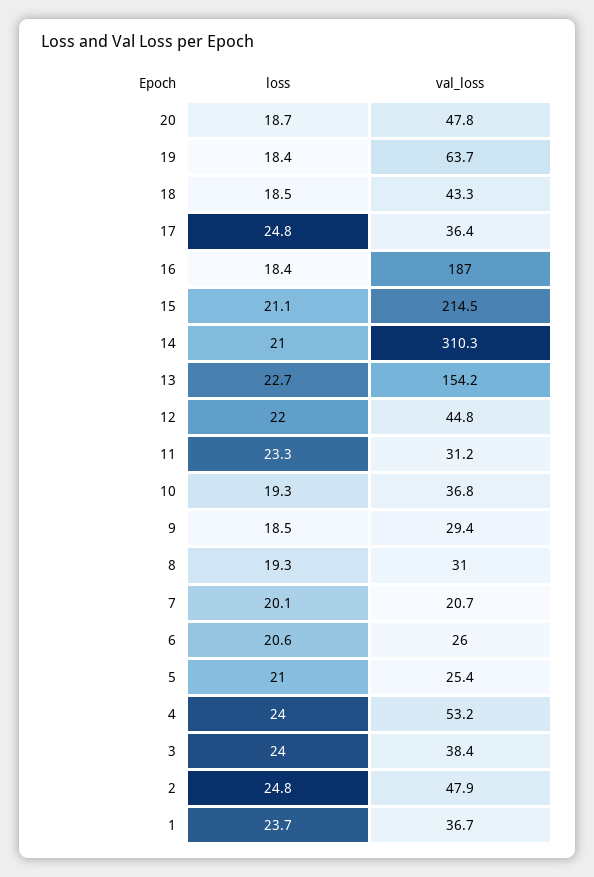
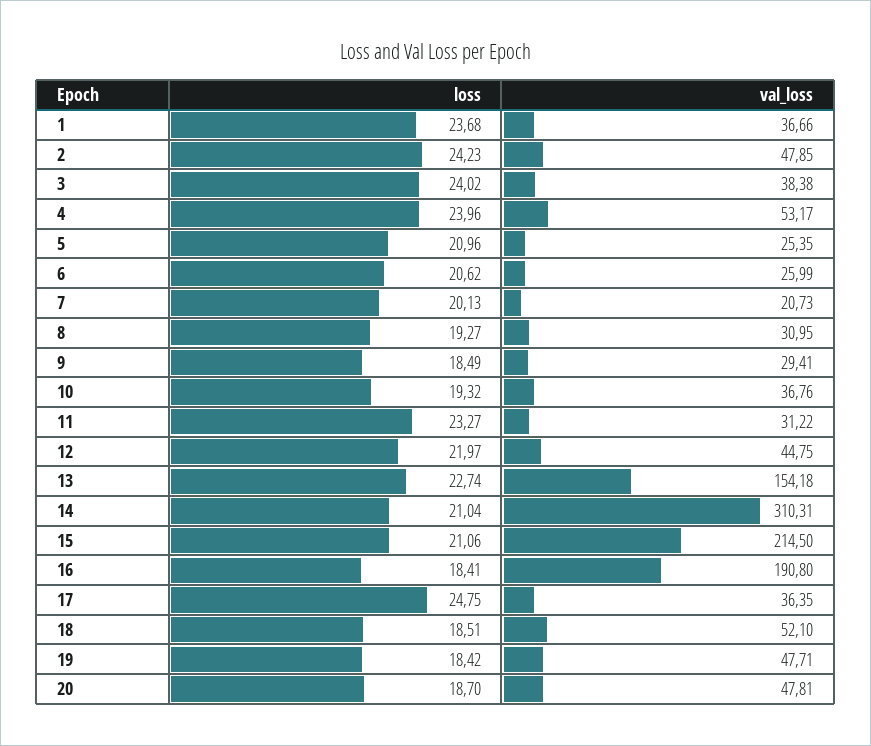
  {
    "loss": {
      "20": 18.7,
      "19": 18.42,
      "18": 18.51,
      "17": 24.75,
      "16": 18.41,
      "15": 21.06,
      "14": 21.04,
      "13": 22.74,
      "12": 21.97,
      "11": 23.27,
      "10": 19.32,
      "9": 18.49,
      "8": 19.27,
      "7": 20.13,
      "6": 20.62,
      "5": 20.96,
      "4": 23.96,
      "3": 24.02,
-     "2": 24.8,
+     "2": 24.23,
      "1": 23.68
    },
    "val_loss": {
      "20": 47.81,
-     "19": 63.7,
+     "19": 47.71,
-     "18": 43.3,
+     "18": 52.1,
      "17": 36.35,
-     "16": 187,
+     "16": 190.8,
      "15": 214.5,
      "14": 310.31,
      "13": 154.18,
      "12": 44.75,
      "11": 31.22,
      "10": 36.76,
      "9": 29.41,
      "8": 30.95,
      "7": 20.73,
      "6": 25.99,
      "5": 25.35,
      "4": 53.17,
      "3": 38.38,
      "2": 47.85,
      "1": 36.66
    }
  }

